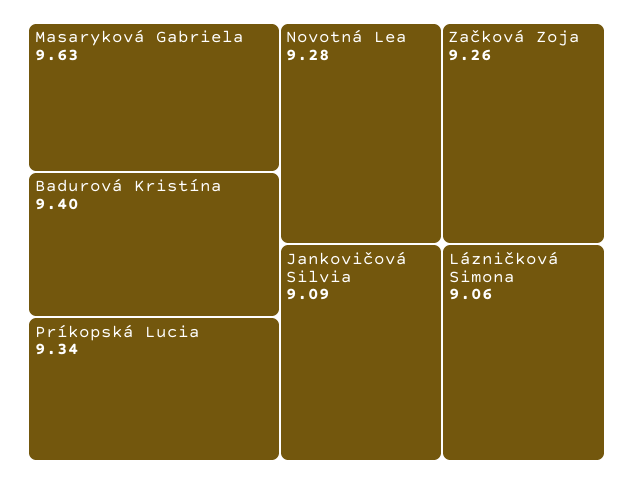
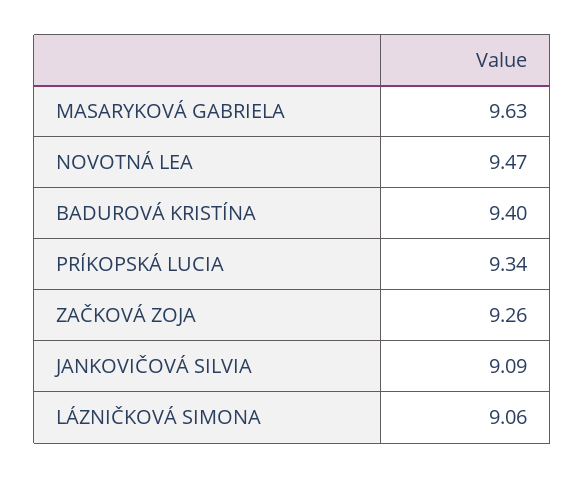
  {
    "Masaryková Gabriela": 9.63,
    "Badurová Kristína": 9.4,
    "Príkopská Lucia": 9.34,
-   "Novotná Lea": 9.28,
+   "Novotná Lea": 9.47,
    "Začková Zoja": 9.26,
    "Jankovičová Silvia": 9.09,
    "Lázničková Simona": 9.06
  }

